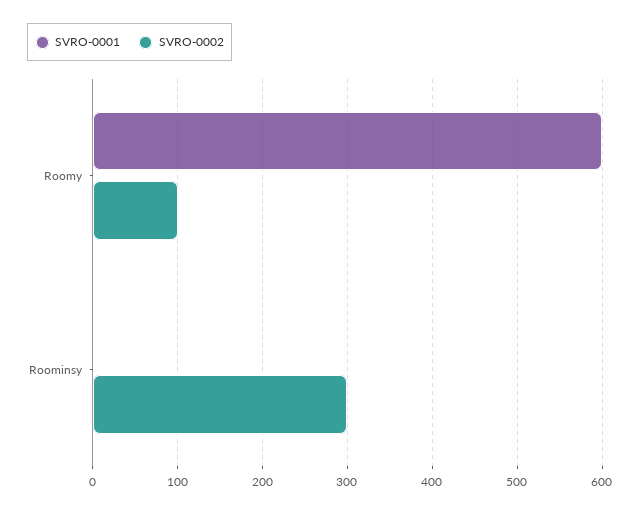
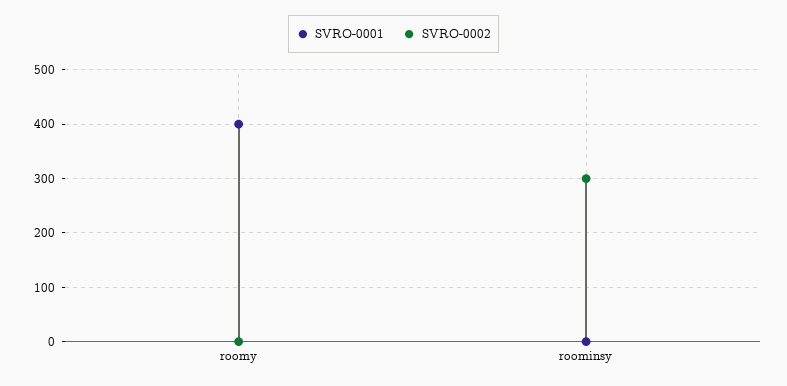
  {
    "SVRO-0001": {
-     "Roomy": 600,
+     "Roomy": 400,
      "Roominsy": 0
    },
    "SVRO-0002": {
-     "Roomy": 100,
+     "Roomy": 0,
      "Roominsy": 300
    }
  }

